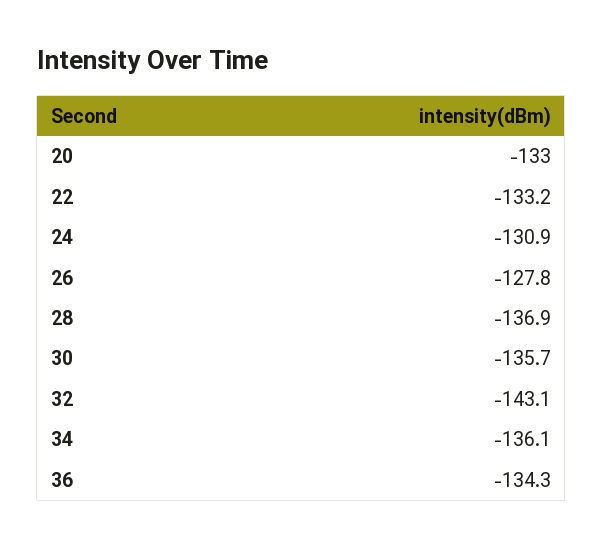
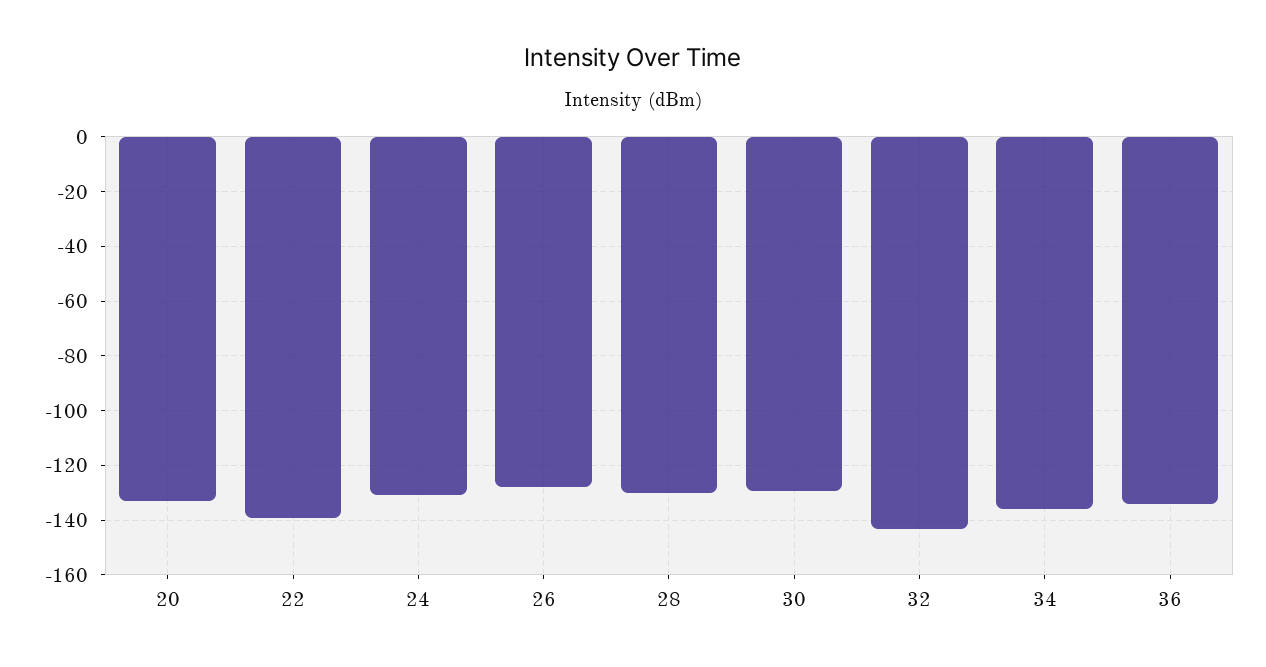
  {
    "20": -133,
-   "22": -133.2,
+   "22": -140,
    "24": -130.9,
    "26": -127.8,
-   "28": -136.9,
+   "28": -130,
-   "30": -135.7,
+   "30": -130,
    "32": -143.1,
    "34": -136.1,
    "36": -134.3
  }

